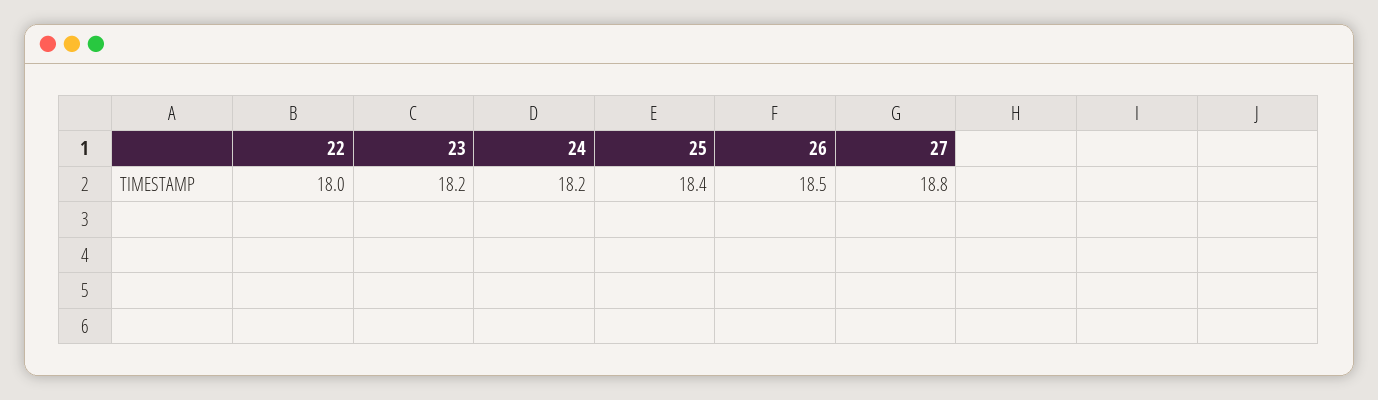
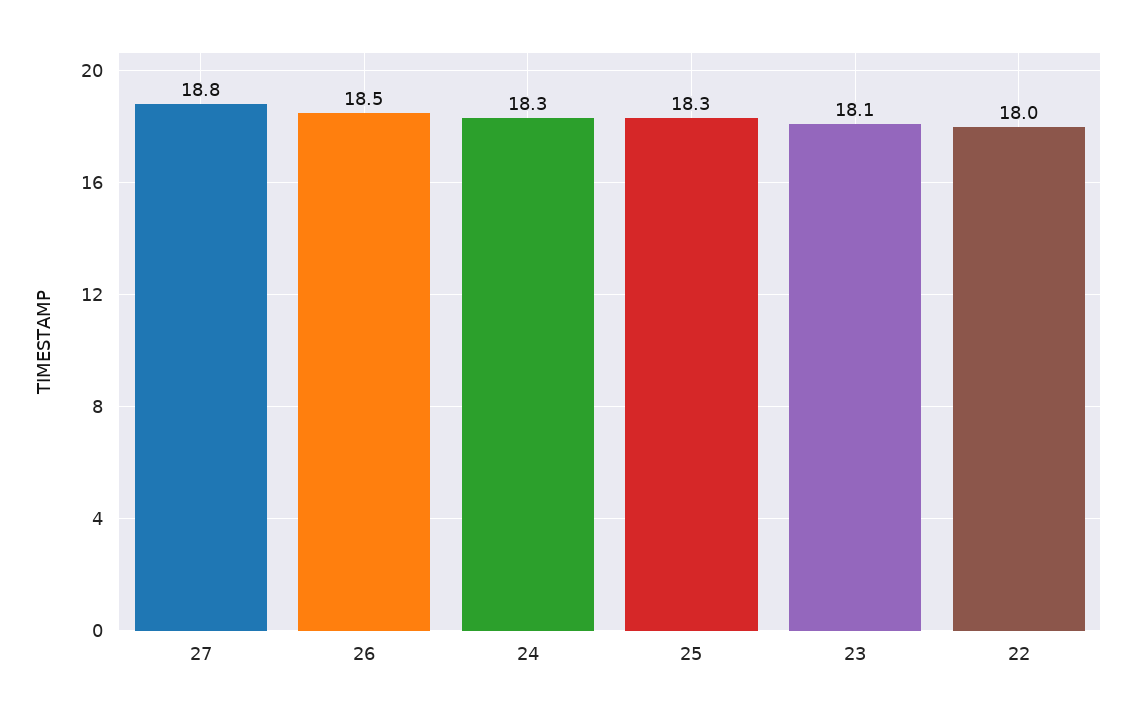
  {
    "22": 18,
-   "23": 18.2,
+   "23": 18.1,
-   "24": 18.2,
+   "24": 18.3,
-   "25": 18.4,
+   "25": 18.3,
    "26": 18.5,
    "27": 18.8
  }

